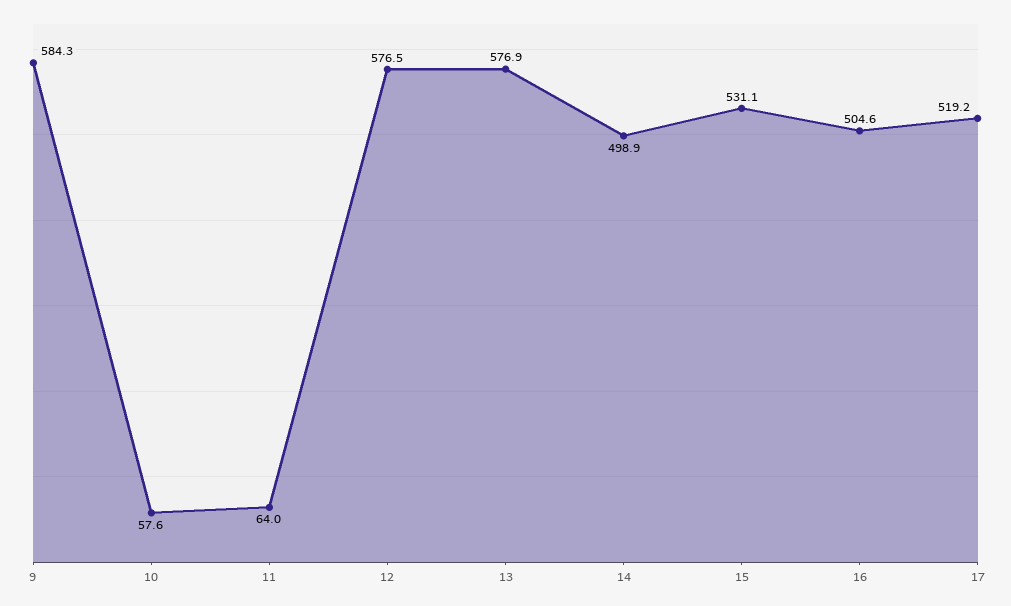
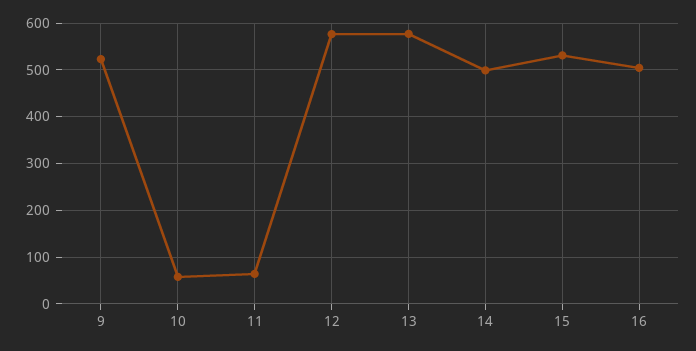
  {
-   "9": 584.3,
+   "9": 520,
    "10": 57.6,
    "11": 64,
    "12": 576.5,
    "13": 576.9,
    "14": 498.9,
    "15": 531.1,
-   "16": 504.6,
+   "16": 504.6
-   "17": 519.2
  }

